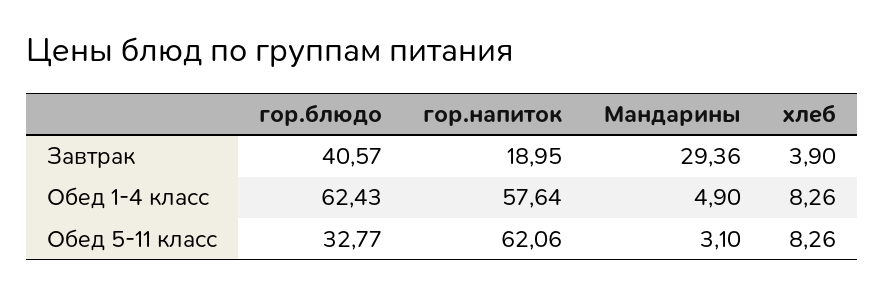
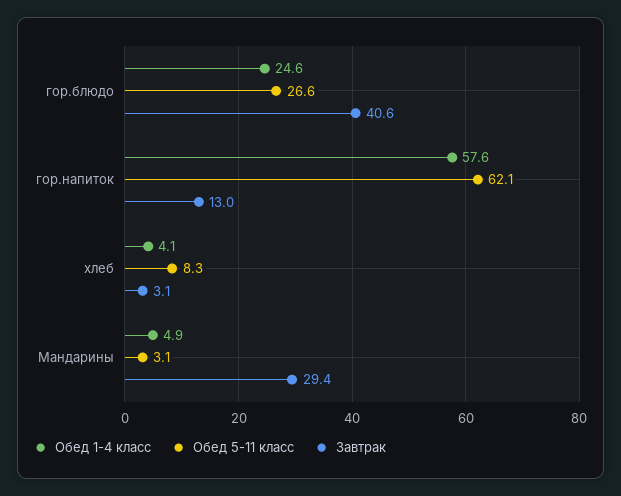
  {
    "Завтрак": {
      "гор.блюдо": 40.57,
-     "гор.напиток": 18.95,
+     "гор.напиток": 13,
      "Мандарины": 29.36,
-     "хлеб": 3.9
+     "хлеб": 3.1
    },
    "Обед 1-4 класс": {
-     "гор.блюдо": 62.43,
+     "гор.блюдо": 24.6,
      "гор.напиток": 57.64,
      "Мандарины": 4.9,
-     "хлеб": 8.26
+     "хлеб": 4.1
    },
    "Обед 5-11 класс": {
-     "гор.блюдо": 32.77,
+     "гор.блюдо": 26.6,
      "гор.напиток": 62.06,
      "Мандарины": 3.1,
      "хлеб": 8.26
    }
  }

